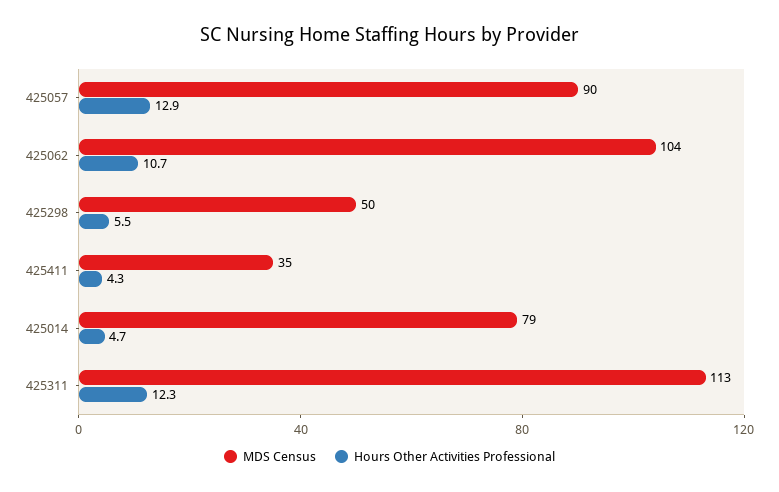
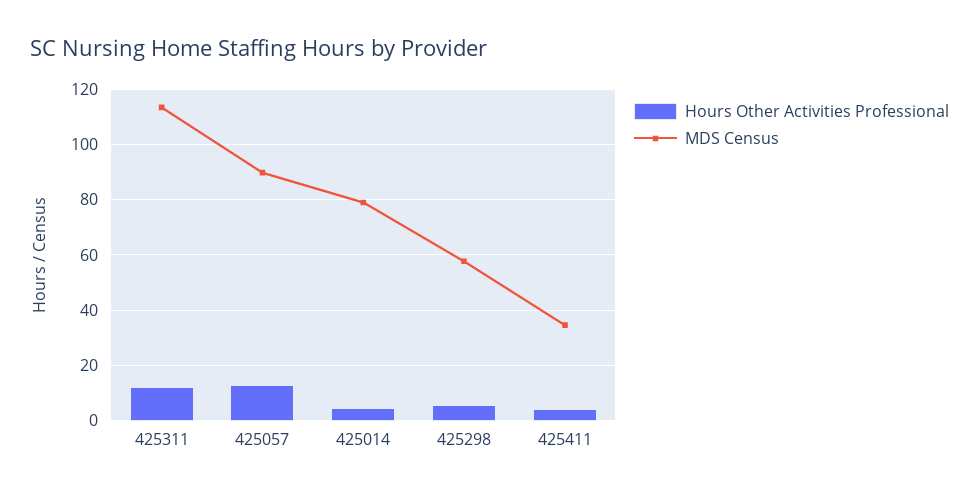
  {
    "MDS Census": {
      "425057": 90,
-     "425062": 104,
-     "425298": 50,
+     "425298": 57.5,
      "425411": 35,
      "425014": 79,
      "425311": 113
    },
    "Hours Other Activities Professional": {
      "425057": 12.9,
-     "425062": 10.7,
      "425298": 5.5,
      "425411": 4.3,
      "425014": 4.7,
      "425311": 12.3
    }
  }

